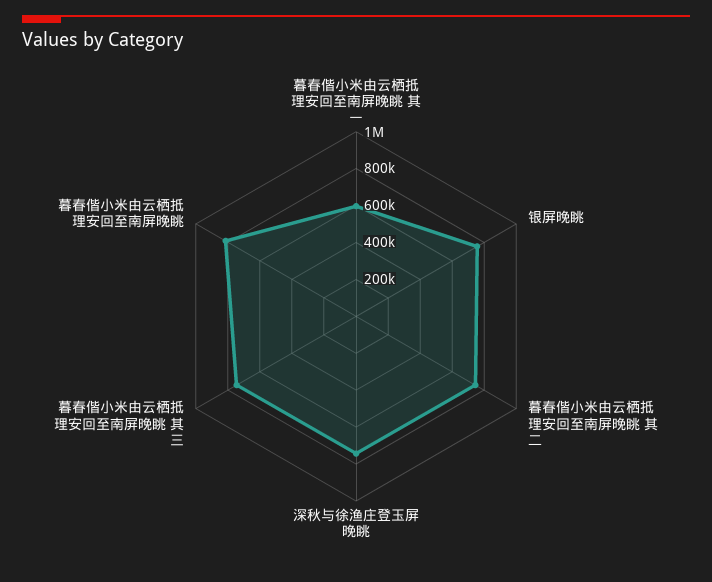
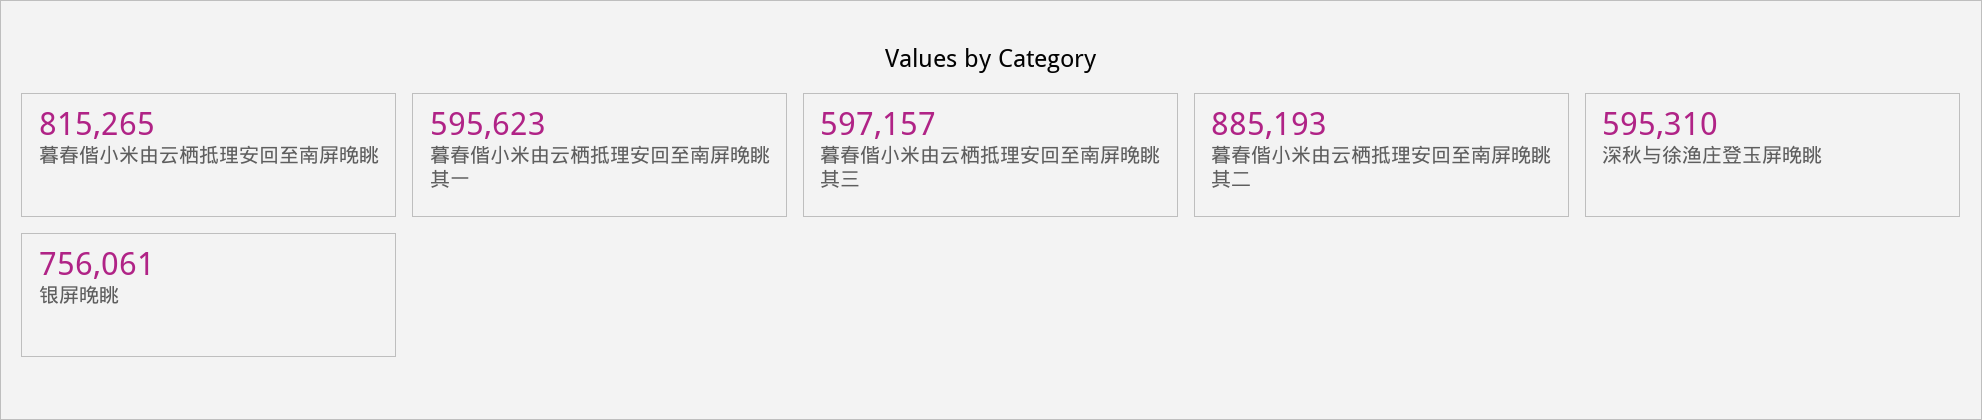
  {
    "暮春偕小米由云栖抵理安回至南屏晚眺 其一": 595623,
    "银屏晚眺": 756061,
-   "暮春偕小米由云栖抵理安回至南屏晚眺 其二": 750000,
+   "暮春偕小米由云栖抵理安回至南屏晚眺 其二": 885193,
-   "深秋与徐渔庄登玉屏晚眺": 750000,
+   "深秋与徐渔庄登玉屏晚眺": 595310,
-   "暮春偕小米由云栖抵理安回至南屏晚眺 其三": 750000,
+   "暮春偕小米由云栖抵理安回至南屏晚眺 其三": 597157,
    "暮春偕小米由云栖抵理安回至南屏晚眺": 815265
  }

